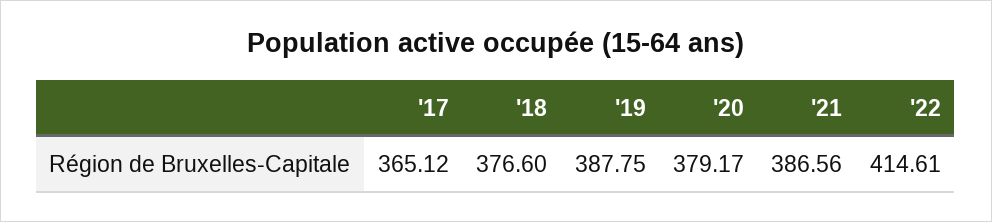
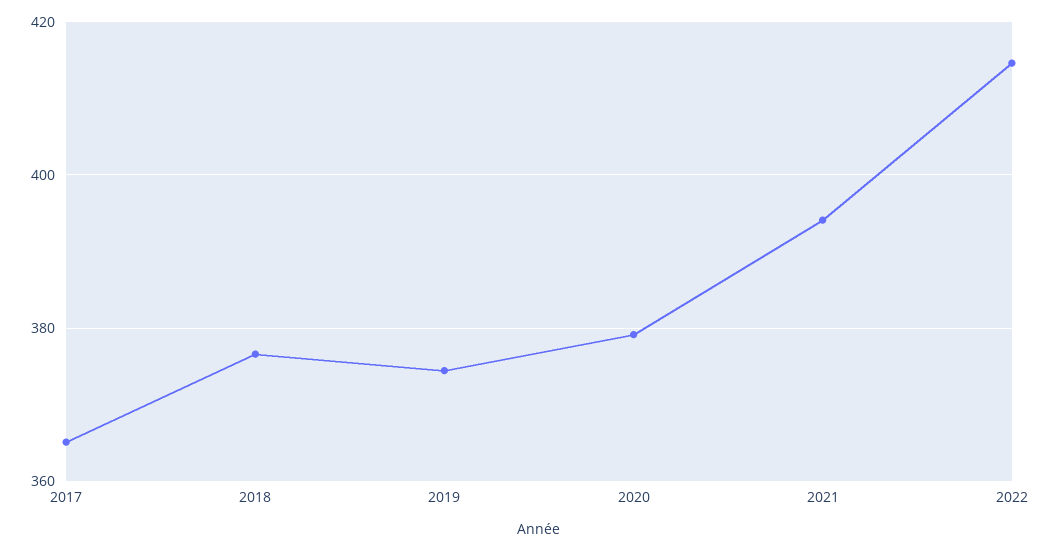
  {
    "'17": 365.12,
    "'18": 376.6,
-   "'19": 387.75,
+   "'19": 374,
    "'20": 379.17,
-   "'21": 386.56,
+   "'21": 394,
    "'22": 414.61
  }

